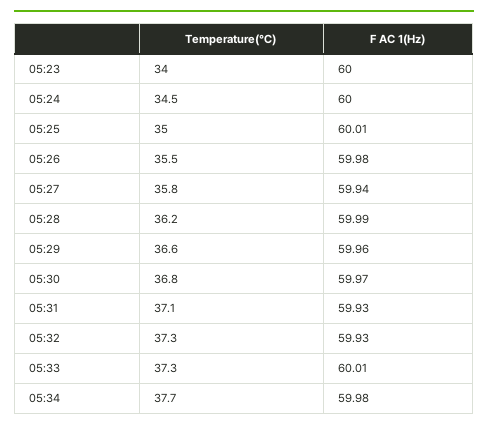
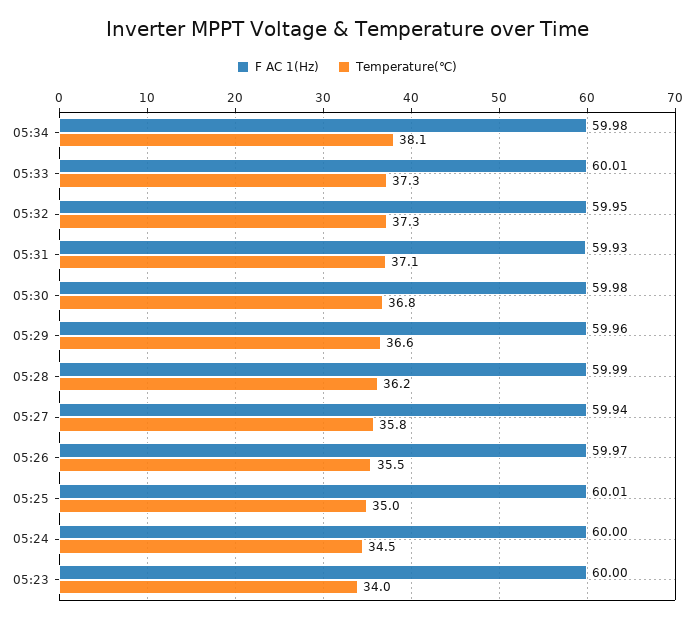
  {
    "Temperature(℃)": {
      "05:23": 34,
      "05:24": 34.5,
      "05:25": 35,
      "05:26": 35.5,
      "05:27": 35.8,
      "05:28": 36.2,
      "05:29": 36.6,
      "05:30": 36.8,
      "05:31": 37.1,
      "05:32": 37.3,
      "05:33": 37.3,
-     "05:34": 37.7
+     "05:34": 38.1
    },
    "F AC 1(Hz)": {
      "05:23": 60,
      "05:24": 60,
      "05:25": 60.01,
-     "05:26": 59.98,
+     "05:26": 59.97,
      "05:27": 59.94,
      "05:28": 59.99,
      "05:29": 59.96,
-     "05:30": 59.97,
+     "05:30": 59.98,
      "05:31": 59.93,
-     "05:32": 59.93,
+     "05:32": 59.95,
      "05:33": 60.01,
      "05:34": 59.98
    }
  }

